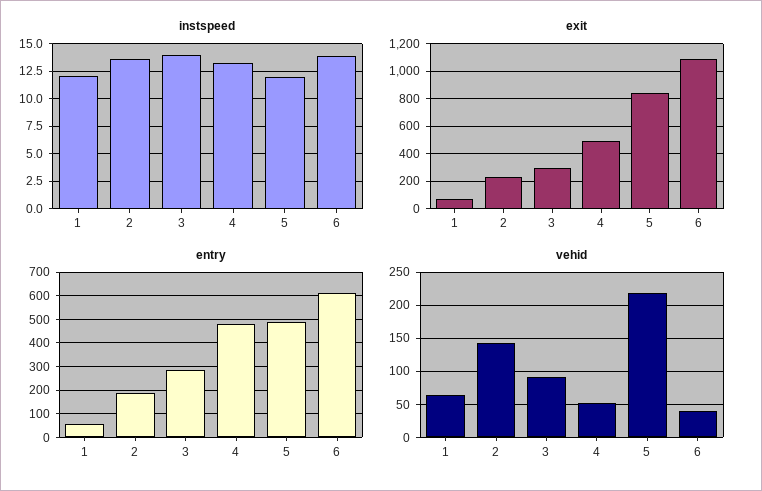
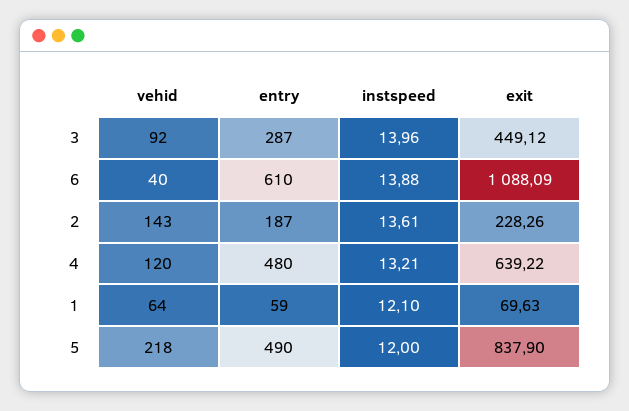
  {
    "instspeed": {
      "1": 12.1,
      "2": 13.61,
      "3": 13.96,
      "4": 13.21,
      "5": 12,
      "6": 13.88
    },
    "exit": {
      "1": 69.63,
      "2": 228.26,
-     "3": 300,
+     "3": 449.12,
-     "4": 500,
+     "4": 639.22,
      "5": 837.9,
      "6": 1088.09
    },
    "entry": {
      "1": 59,
      "2": 187,
      "3": 287,
      "4": 480,
      "5": 490,
      "6": 610
    },
    "vehid": {
      "1": 64,
      "2": 143,
      "3": 92,
-     "4": 50,
+     "4": 120,
      "5": 218,
      "6": 40
    }
  }

